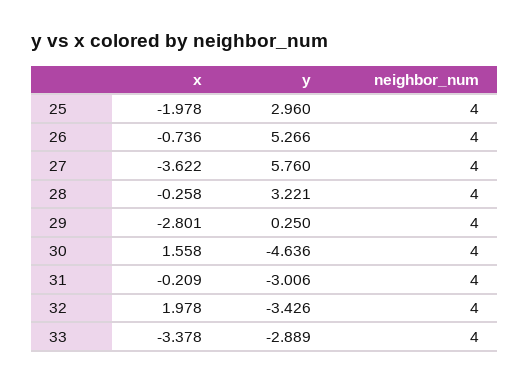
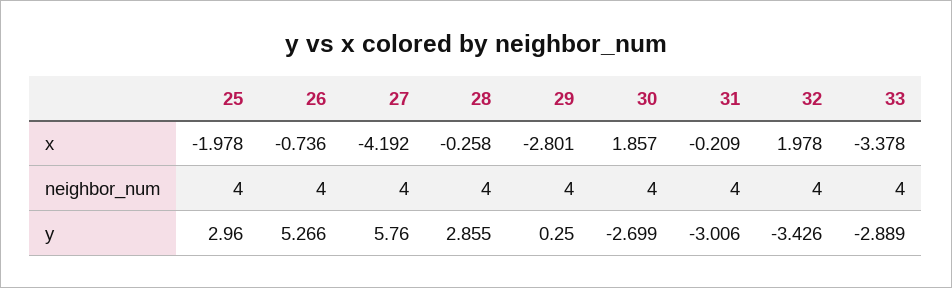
  {
    "x": {
      "25": -1.978,
      "26": -0.736,
-     "27": -3.622,
+     "27": -4.192,
      "28": -0.258,
      "29": -2.801,
-     "30": 1.558,
+     "30": 1.857,
      "31": -0.209,
      "32": 1.978,
      "33": -3.378
    },
    "y": {
      "25": 2.96,
      "26": 5.266,
      "27": 5.76,
-     "28": 3.221,
+     "28": 2.855,
      "29": 0.25,
-     "30": -4.636,
+     "30": -2.699,
      "31": -3.006,
      "32": -3.426,
      "33": -2.889
    },
    "neighbor_num": {
      "25": 4,
      "26": 4,
      "27": 4,
      "28": 4,
      "29": 4,
      "30": 4,
      "31": 4,
      "32": 4,
      "33": 4
    }
  }

